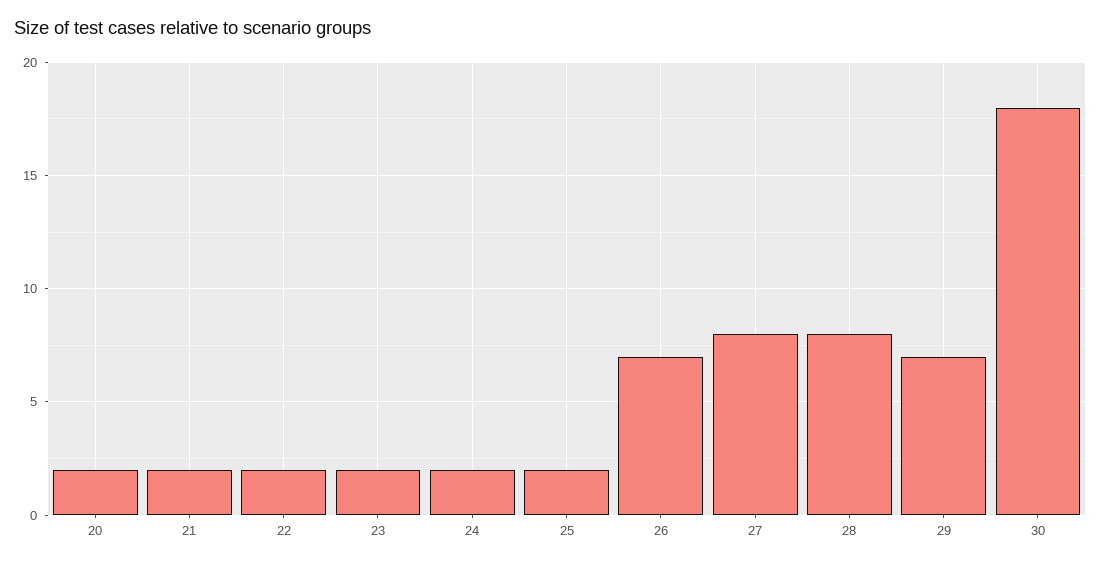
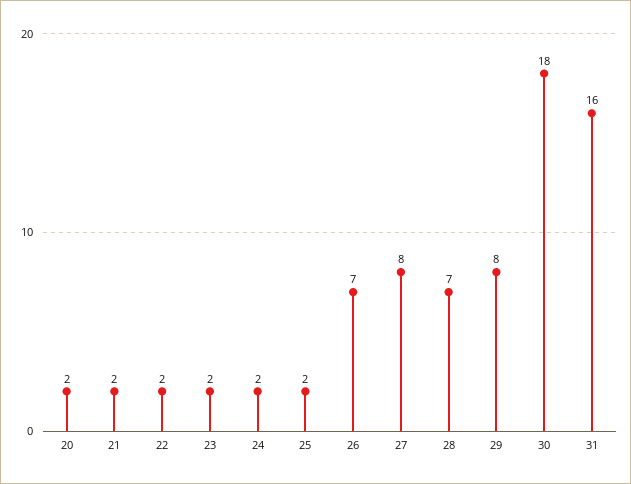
  {
    "20": 2,
    "21": 2,
    "22": 2,
    "23": 2,
    "24": 2,
    "25": 2,
    "26": 7,
    "27": 8,
-   "28": 8,
+   "28": 7,
-   "29": 7,
+   "29": 8,
-   "30": 18
+   "30": 18,
+   "31": 16
  }

